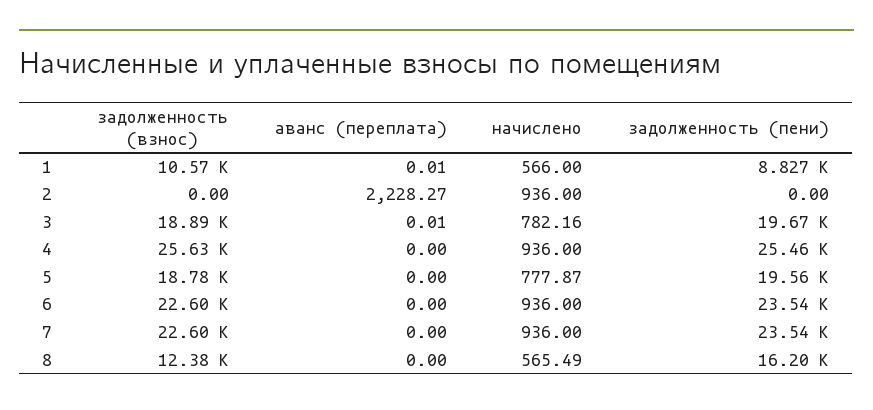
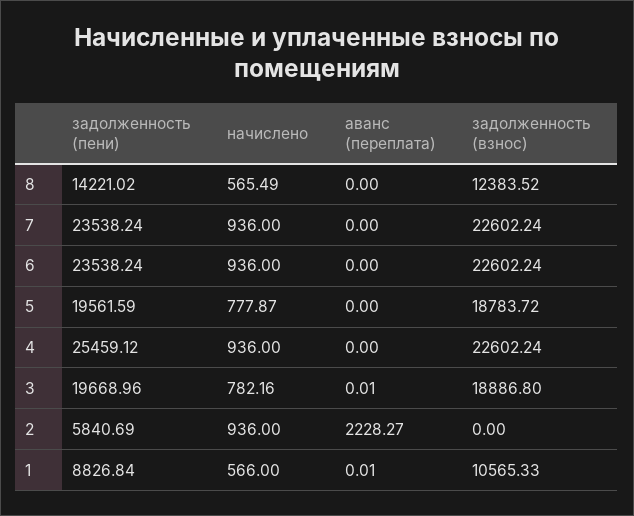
  {
    "задолженность (взнос)": {
      "1": 10565.33,
      "2": 0,
      "3": 18886.8,
-     "4": 25630,
+     "4": 22602.24,
      "5": 18783.72,
      "6": 22602.24,
      "7": 22602.24,
      "8": 12383.52
    },
    "аванс (переплата)": {
      "1": 0.01,
      "2": 2228.27,
      "3": 0.01,
      "4": 0,
      "5": 0,
      "6": 0,
      "7": 0,
      "8": 0
    },
    "начислено": {
      "1": 566,
      "2": 936,
      "3": 782.16,
      "4": 936,
      "5": 777.87,
      "6": 936,
      "7": 936,
      "8": 565.49
    },
    "задолженность (пени)": {
      "1": 8826.84,
-     "2": 0,
+     "2": 5840.69,
      "3": 19668.96,
      "4": 25459.12,
      "5": 19561.59,
      "6": 23538.24,
      "7": 23538.24,
-     "8": 16200
+     "8": 14221.02
    }
  }

